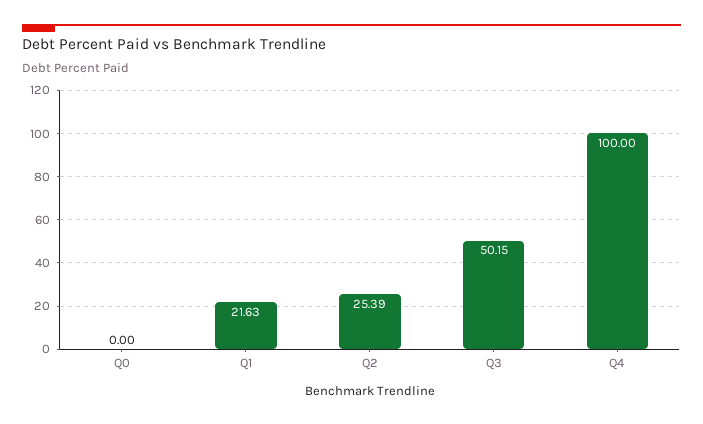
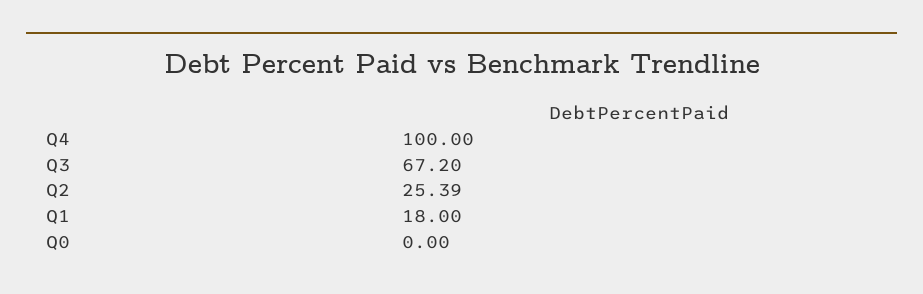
  {
    "Q0": 0,
-   "Q1": 21.63,
+   "Q1": 18,
    "Q2": 25.39,
-   "Q3": 50.15,
+   "Q3": 67.2,
    "Q4": 100
  }

